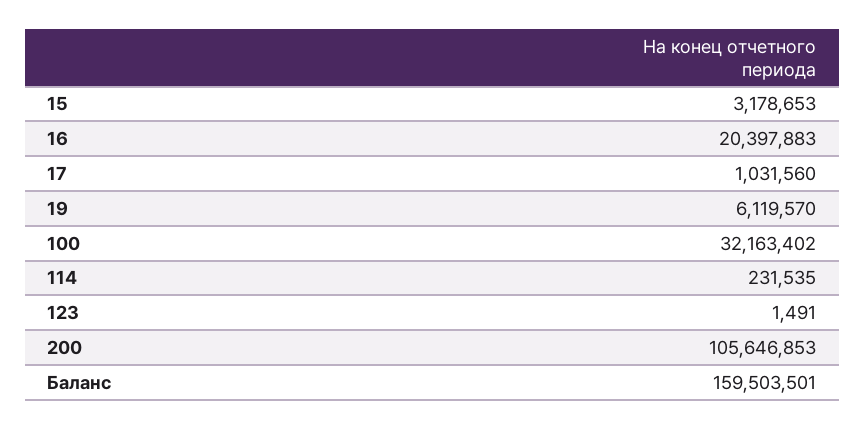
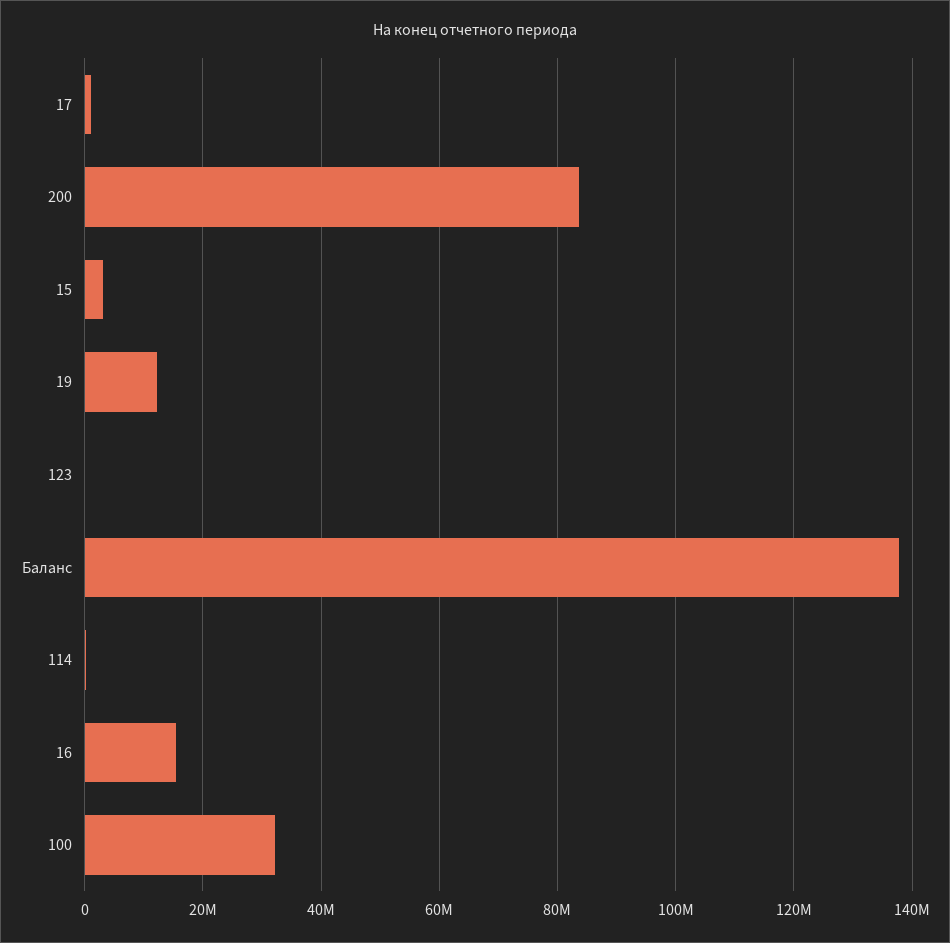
  {
    "15": 3178653,
-   "16": 20397883,
+   "16": 16000000,
    "17": 1031560,
-   "19": 6119570,
+   "19": 12000000,
    "100": 32163402,
    "114": 231535,
    "123": 1491,
-   "200": 105646853,
+   "200": 84000000,
-   "Баланс": 159503501
+   "Баланс": 138000000
  }

